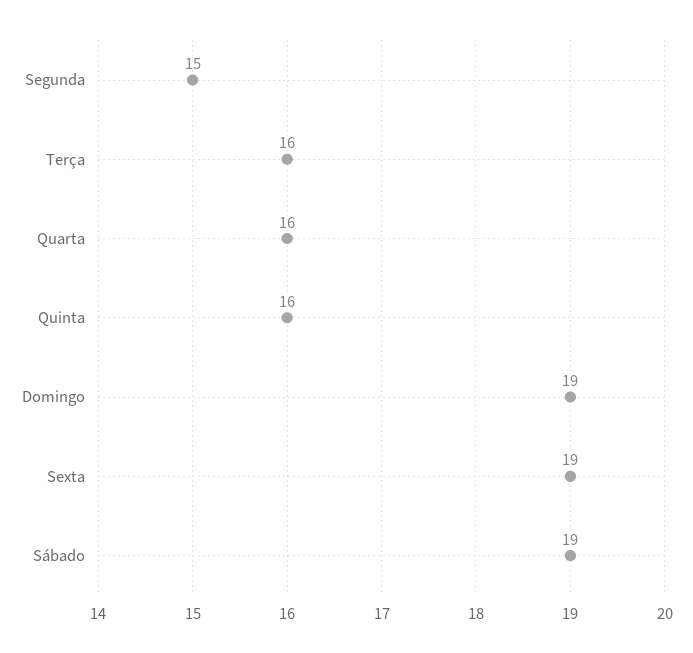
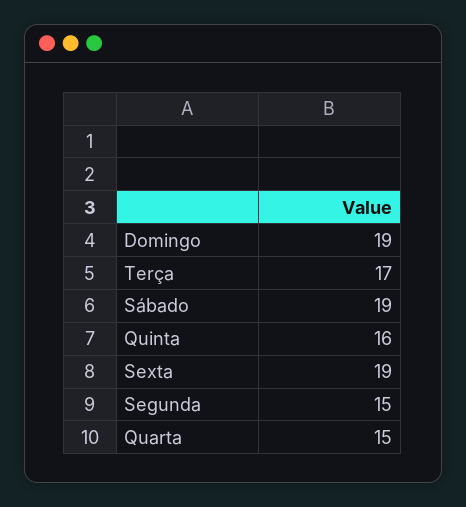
  {
    "Segunda": 15,
-   "Terça": 16,
+   "Terça": 17,
-   "Quarta": 16,
+   "Quarta": 15,
    "Quinta": 16,
    "Domingo": 19,
    "Sexta": 19,
    "Sábado": 19
  }

